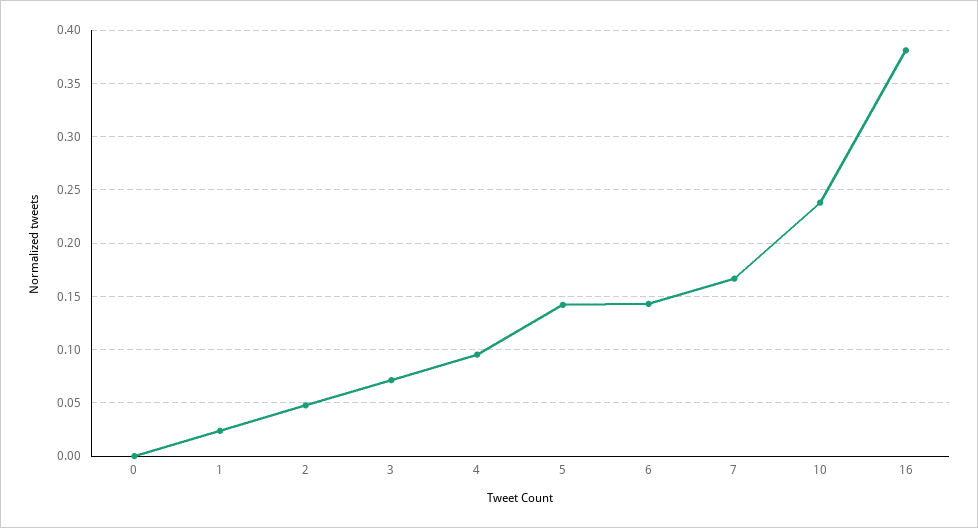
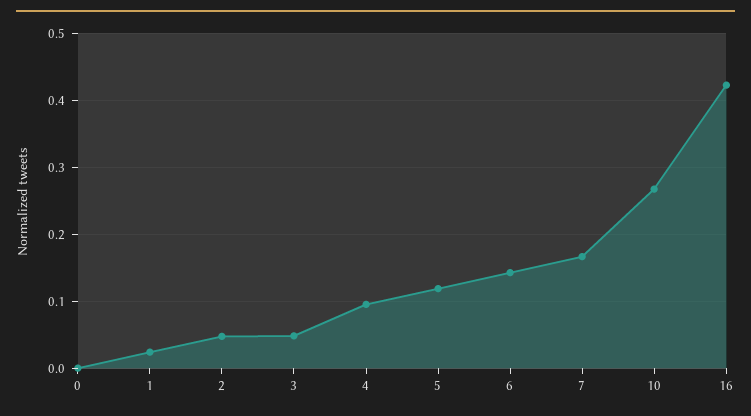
  {
    "0": 0,
    "1": 0.02,
    "2": 0.05,
-   "3": 0.07,
+   "3": 0.05,
    "4": 0.1,
-   "5": 0.14,
+   "5": 0.12,
    "6": 0.14,
    "7": 0.17,
-   "10": 0.24,
+   "10": 0.27,
-   "16": 0.38
+   "16": 0.42
  }

